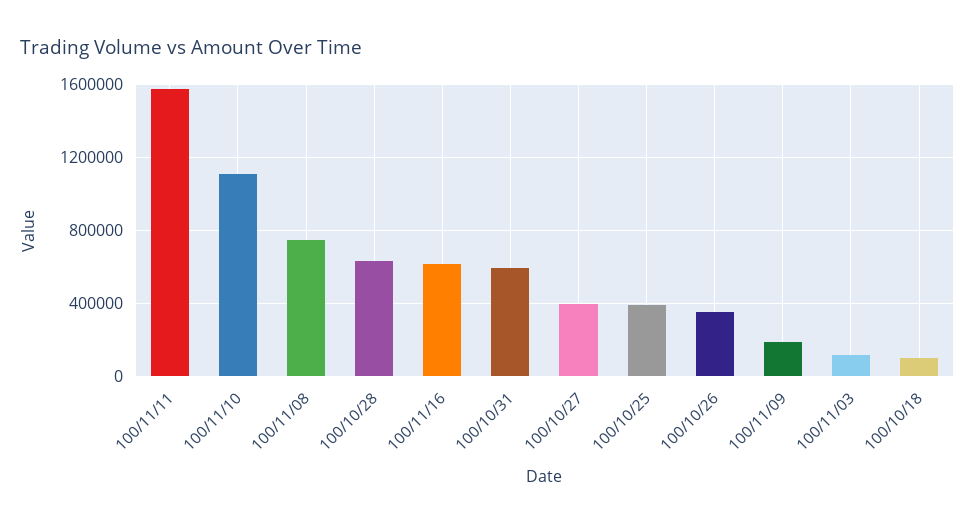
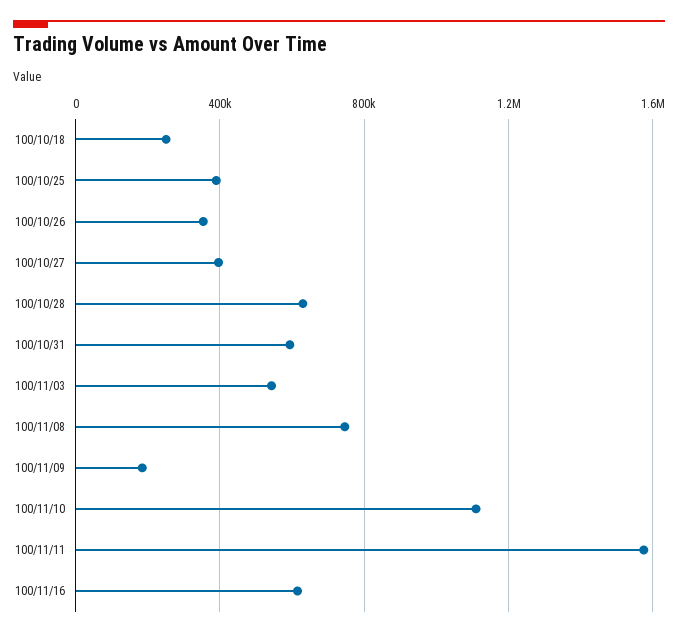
  {
    "100/11/11": 1600000,
    "100/11/10": 1100000,
    "100/11/08": 750000,
    "100/10/28": 650000,
    "100/11/16": 600000,
    "100/10/31": 600000,
    "100/10/27": 400000,
    "100/10/25": 400000,
    "100/10/26": 350000,
    "100/11/09": 200000,
-   "100/11/03": 100000,
+   "100/11/03": 550000,
-   "100/10/18": 100000
+   "100/10/18": 250000
  }

